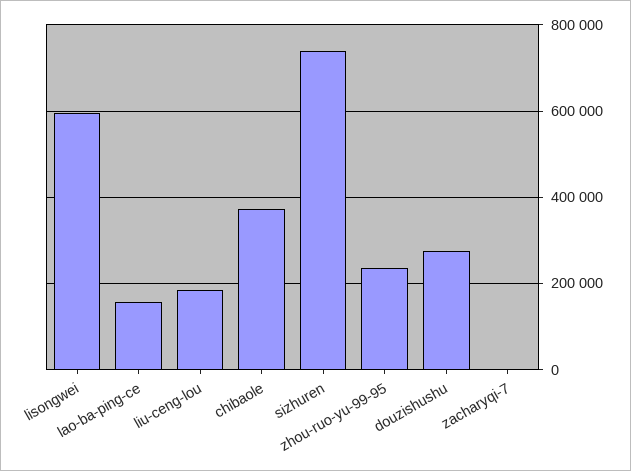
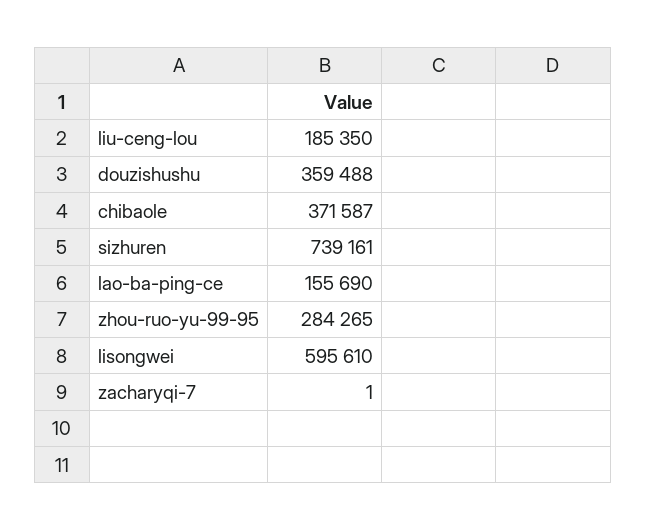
  {
    "lisongwei": 595610,
    "lao-ba-ping-ce": 155690,
    "liu-ceng-lou": 185350,
    "chibaole": 371587,
    "sizhuren": 739161,
-   "zhou-ruo-yu-99-95": 240000,
+   "zhou-ruo-yu-99-95": 284265,
-   "douzishushu": 280000,
+   "douzishushu": 359488,
    "zacharyqi-7": 1
  }

